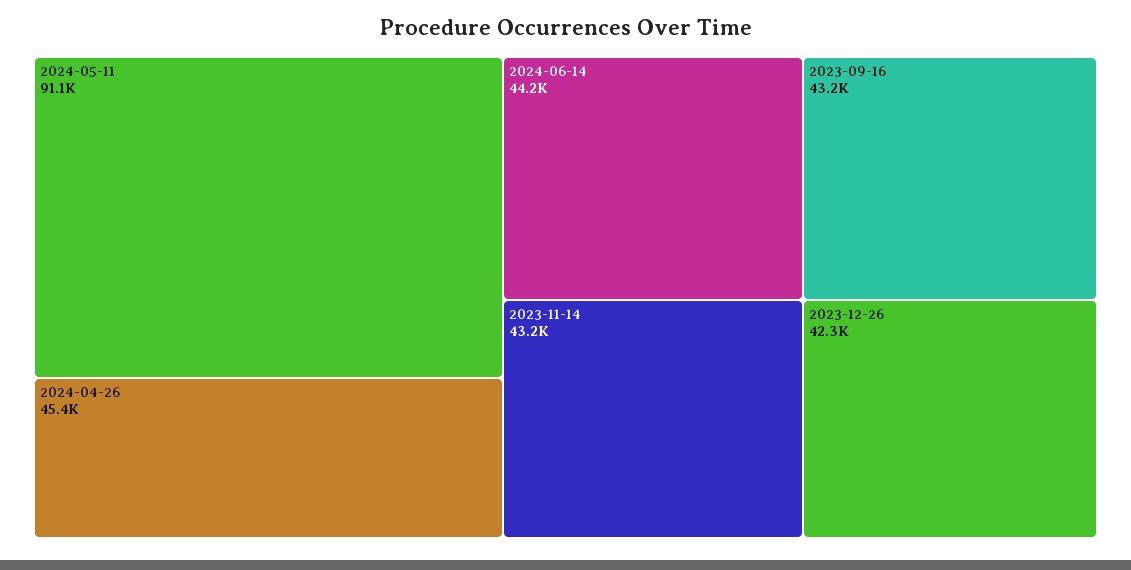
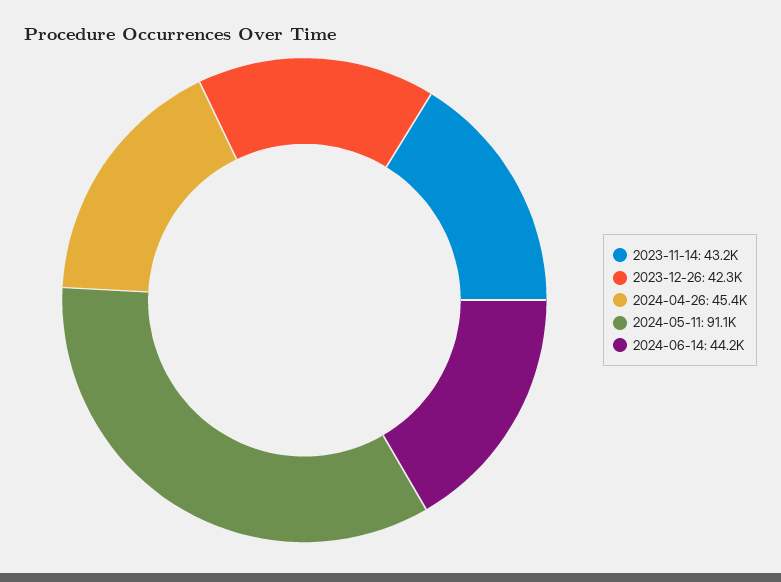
  {
    "2024-05-11": 91100,
    "2024-04-26": 45400,
    "2024-06-14": 44200,
    "2023-11-14": 43200,
-   "2023-09-16": 43200,
    "2023-12-26": 42300
  }

